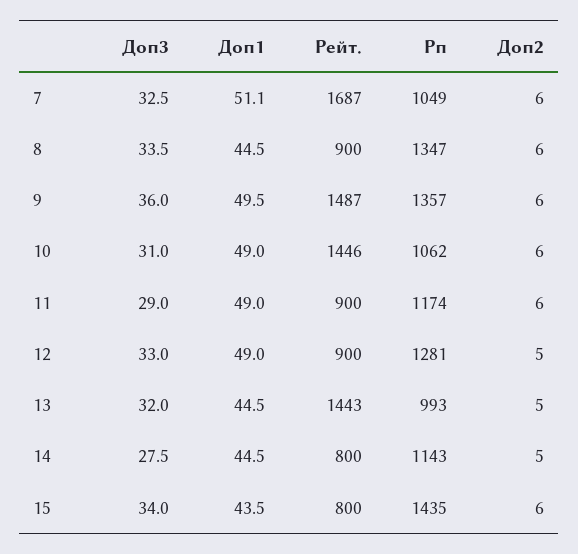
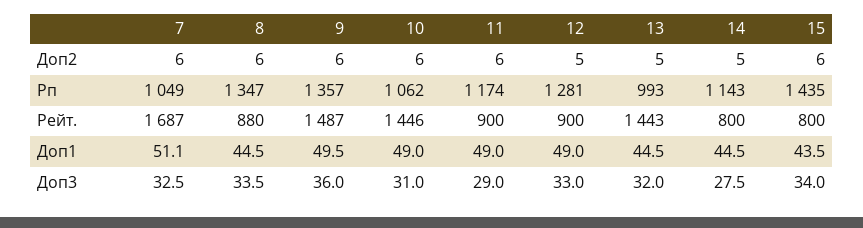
  {
    "Доп3": {
      "7": 32.5,
      "8": 33.5,
      "9": 36,
      "10": 31,
      "11": 29,
      "12": 33,
      "13": 32,
      "14": 27.5,
      "15": 34
    },
    "Доп1": {
      "7": 51.1,
      "8": 44.5,
      "9": 49.5,
      "10": 49,
      "11": 49,
      "12": 49,
      "13": 44.5,
      "14": 44.5,
      "15": 43.5
    },
    "Рейт.": {
      "7": 1687,
-     "8": 900,
+     "8": 880,
      "9": 1487,
      "10": 1446,
      "11": 900,
      "12": 900,
      "13": 1443,
      "14": 800,
      "15": 800
    },
    "Рп": {
      "7": 1049,
      "8": 1347,
      "9": 1357,
      "10": 1062,
      "11": 1174,
      "12": 1281,
      "13": 993,
      "14": 1143,
      "15": 1435
    },
    "Доп2": {
      "7": 6,
      "8": 6,
      "9": 6,
      "10": 6,
      "11": 6,
      "12": 5,
      "13": 5,
      "14": 5,
      "15": 6
    }
  }

